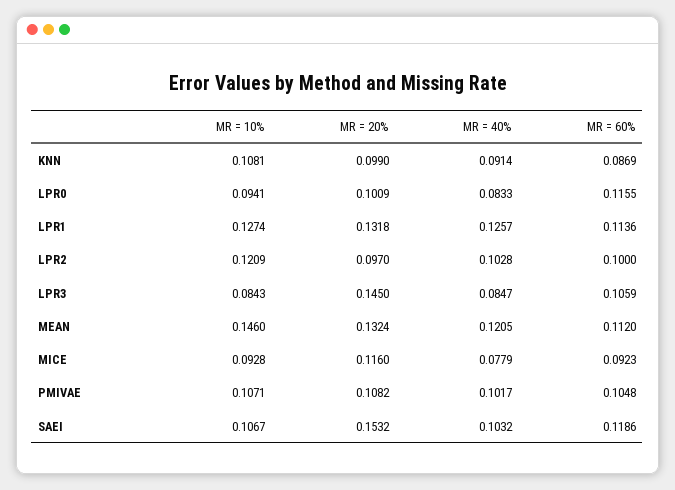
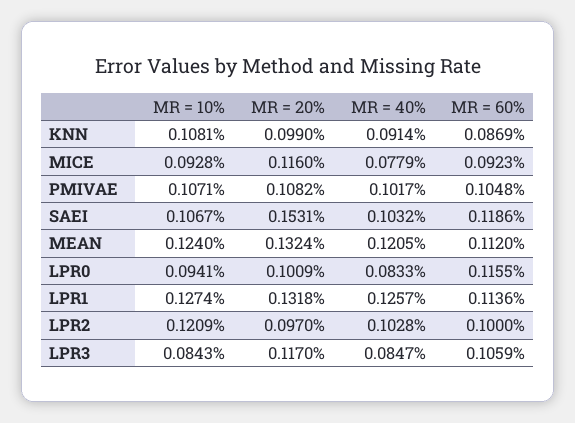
  {
    "MR = 10%": {
      "KNN": 0.1081,
      "LPR0": 0.0941,
      "LPR1": 0.1274,
      "LPR2": 0.1209,
      "LPR3": 0.0843,
-     "MEAN": 0.146,
+     "MEAN": 0.124,
      "MICE": 0.0928,
      "PMIVAE": 0.1071,
      "SAEI": 0.1067
    },
    "MR = 20%": {
      "KNN": 0.099,
      "LPR0": 0.1009,
      "LPR1": 0.1318,
      "LPR2": 0.097,
-     "LPR3": 0.145,
+     "LPR3": 0.117,
      "MEAN": 0.1324,
      "MICE": 0.116,
      "PMIVAE": 0.1082,
-     "SAEI": 0.1532
+     "SAEI": 0.1531
    },
    "MR = 40%": {
      "KNN": 0.0914,
      "LPR0": 0.0833,
      "LPR1": 0.1257,
      "LPR2": 0.1028,
      "LPR3": 0.0847,
      "MEAN": 0.1205,
      "MICE": 0.0779,
      "PMIVAE": 0.1017,
      "SAEI": 0.1032
    },
    "MR = 60%": {
      "KNN": 0.0869,
      "LPR0": 0.1155,
      "LPR1": 0.1136,
      "LPR2": 0.1,
      "LPR3": 0.1059,
      "MEAN": 0.112,
      "MICE": 0.0923,
      "PMIVAE": 0.1048,
      "SAEI": 0.1186
    }
  }

